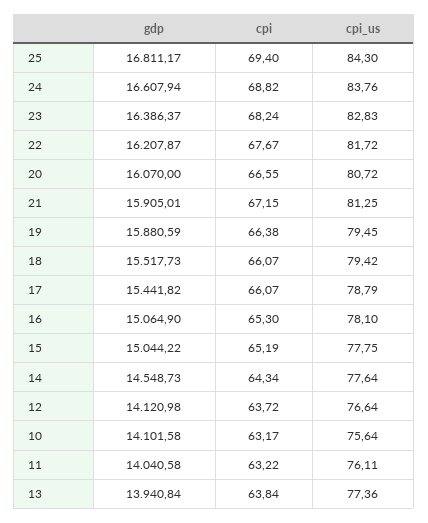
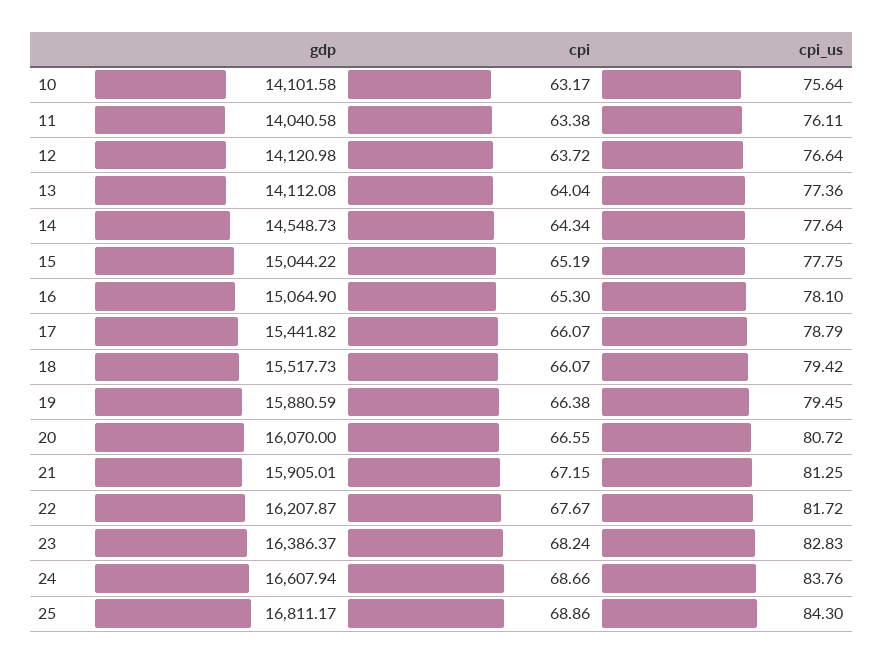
  {
    "gdp": {
      "25": 16811.17,
      "24": 16607.94,
      "23": 16386.37,
      "22": 16207.87,
      "20": 16070,
      "21": 15905.01,
      "19": 15880.59,
      "18": 15517.73,
      "17": 15441.82,
      "16": 15064.9,
      "15": 15044.22,
      "14": 14548.73,
      "12": 14120.98,
      "10": 14101.58,
      "11": 14040.58,
-     "13": 13940.84
+     "13": 14112.08
    },
    "cpi": {
-     "25": 69.4,
+     "25": 68.86,
-     "24": 68.82,
+     "24": 68.66,
      "23": 68.24,
      "22": 67.67,
      "20": 66.55,
      "21": 67.15,
      "19": 66.38,
      "18": 66.07,
      "17": 66.07,
      "16": 65.3,
      "15": 65.19,
      "14": 64.34,
      "12": 63.72,
      "10": 63.17,
-     "11": 63.22,
+     "11": 63.38,
-     "13": 63.84
+     "13": 64.04
    },
    "cpi_us": {
      "25": 84.3,
      "24": 83.76,
      "23": 82.83,
      "22": 81.72,
      "20": 80.72,
      "21": 81.25,
      "19": 79.45,
      "18": 79.42,
      "17": 78.79,
      "16": 78.1,
      "15": 77.75,
      "14": 77.64,
      "12": 76.64,
      "10": 75.64,
      "11": 76.11,
      "13": 77.36
    }
  }

